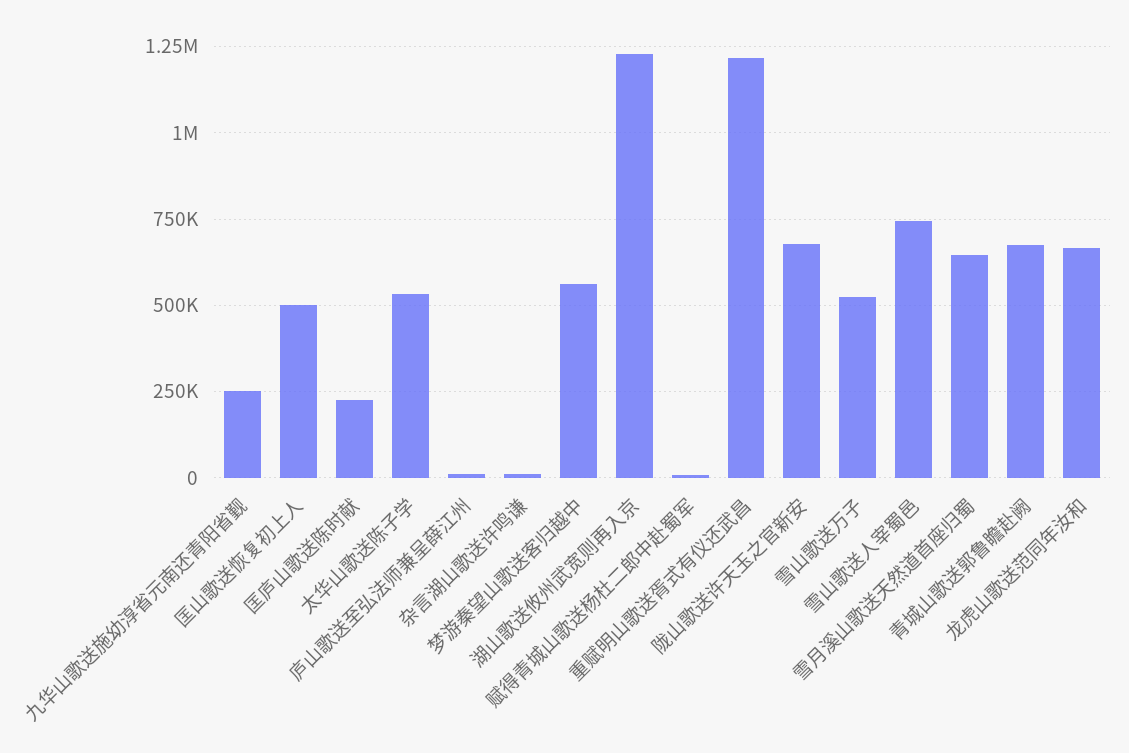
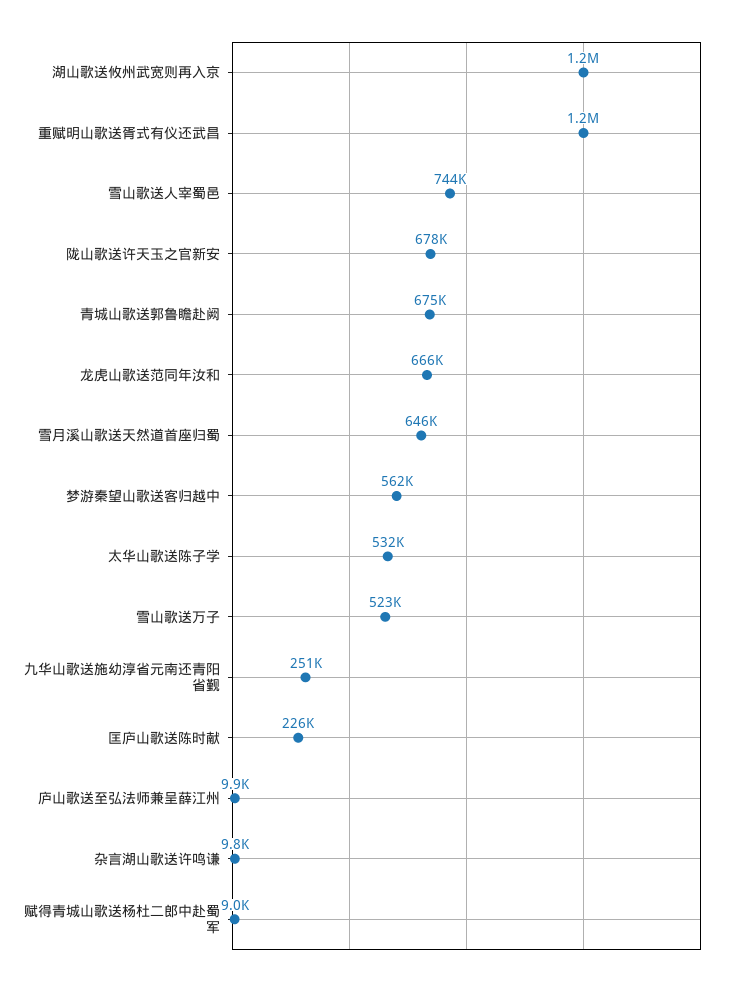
  {
    "九华山歌送施幼淳省元南还青阳省觐": 251000,
-   "匡山歌送恢复初上人": 500000,
    "匡庐山歌送陈时献": 226000,
    "太华山歌送陈子学": 532000,
    "庐山歌送至弘法师兼呈薛江州": 9900,
    "杂言湖山歌送许鸣谦": 9800,
    "梦游秦望山歌送客归越中": 562000,
    "湖山歌送攸州武宽则再入京": 1200000,
    "赋得青城山歌送杨杜二郎中赴蜀军": 9000,
    "重赋明山歌送胥式有仪还武昌": 1200000,
    "陇山歌送许天玉之官新安": 678000,
    "雪山歌送万子": 523000,
    "雪山歌送人宰蜀邑": 744000,
    "雪月溪山歌送天然道首座归蜀": 646000,
    "青城山歌送郭鲁瞻赴阙": 675000,
    "龙虎山歌送范同年汝和": 666000
  }

